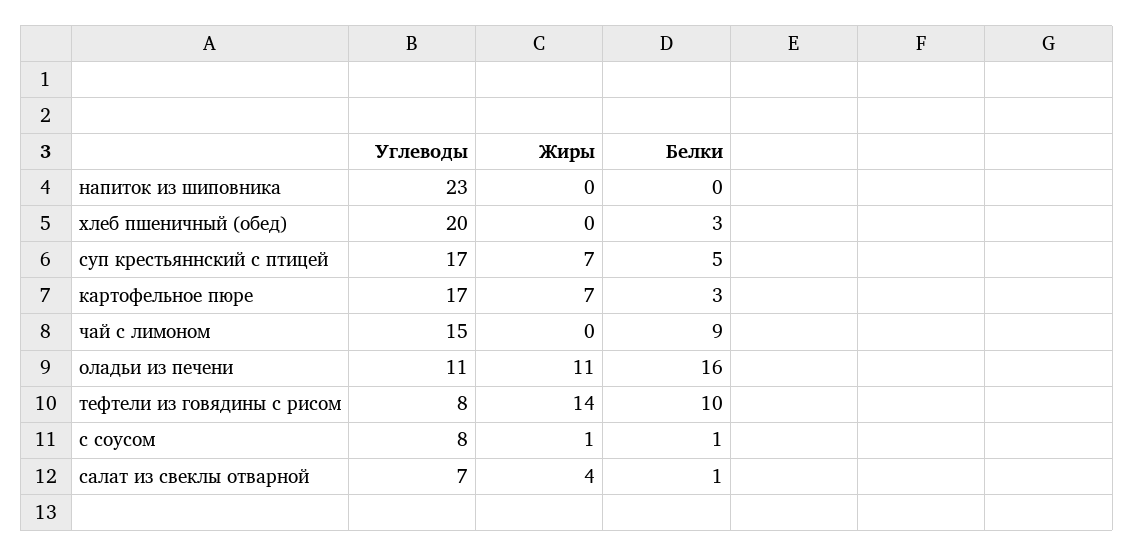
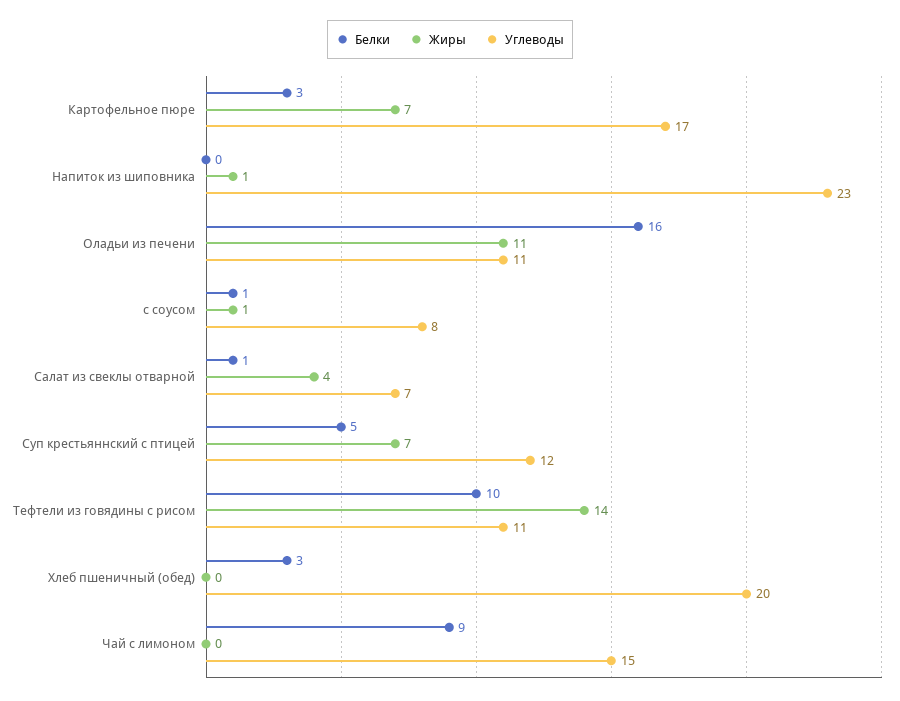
  {
    "Углеводы": {
      "напиток из шиповника": 23,
      "хлеб пшеничный (обед)": 20,
-     "суп крестьяннский с птицей": 17,
+     "суп крестьяннский с птицей": 12,
      "картофельное пюре": 17,
      "чай с лимоном": 15,
      "оладьи из печени": 11,
-     "тефтели из говядины с рисом": 8,
+     "тефтели из говядины с рисом": 11,
      "с соусом": 8,
      "салат из свеклы отварной": 7
    },
    "Жиры": {
-     "напиток из шиповника": 0,
+     "напиток из шиповника": 1,
      "хлеб пшеничный (обед)": 0,
      "суп крестьяннский с птицей": 7,
      "картофельное пюре": 7,
      "чай с лимоном": 0,
      "оладьи из печени": 11,
      "тефтели из говядины с рисом": 14,
      "с соусом": 1,
      "салат из свеклы отварной": 4
    },
    "Белки": {
      "напиток из шиповника": 0,
      "хлеб пшеничный (обед)": 3,
      "суп крестьяннский с птицей": 5,
      "картофельное пюре": 3,
      "чай с лимоном": 9,
      "оладьи из печени": 16,
      "тефтели из говядины с рисом": 10,
      "с соусом": 1,
      "салат из свеклы отварной": 1
    }
  }

